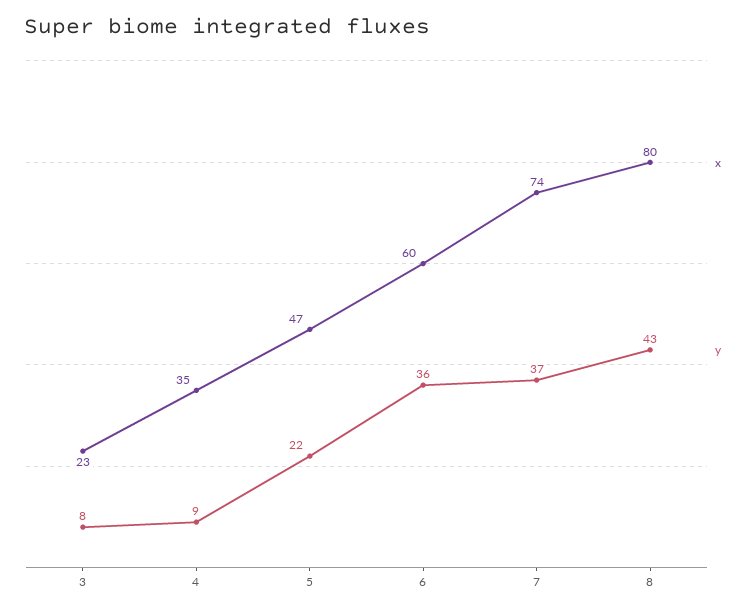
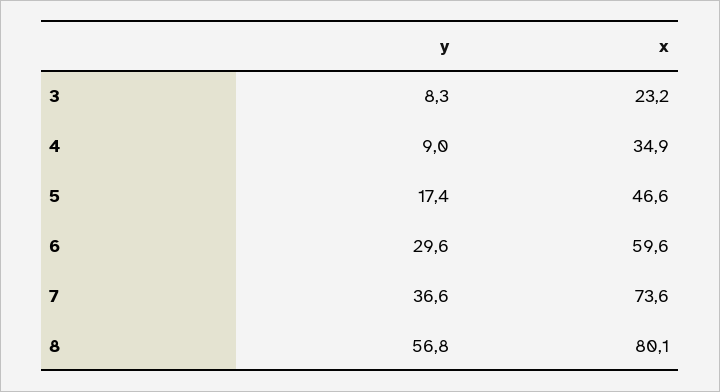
  {
    "x": {
      "3": 23.2,
      "4": 34.9,
      "5": 46.6,
      "6": 59.6,
      "7": 73.6,
      "8": 80.1
    },
    "y": {
      "3": 8.3,
      "4": 9,
-     "5": 22,
+     "5": 17.4,
-     "6": 36,
+     "6": 29.6,
      "7": 36.6,
-     "8": 43
+     "8": 56.8
    }
  }

